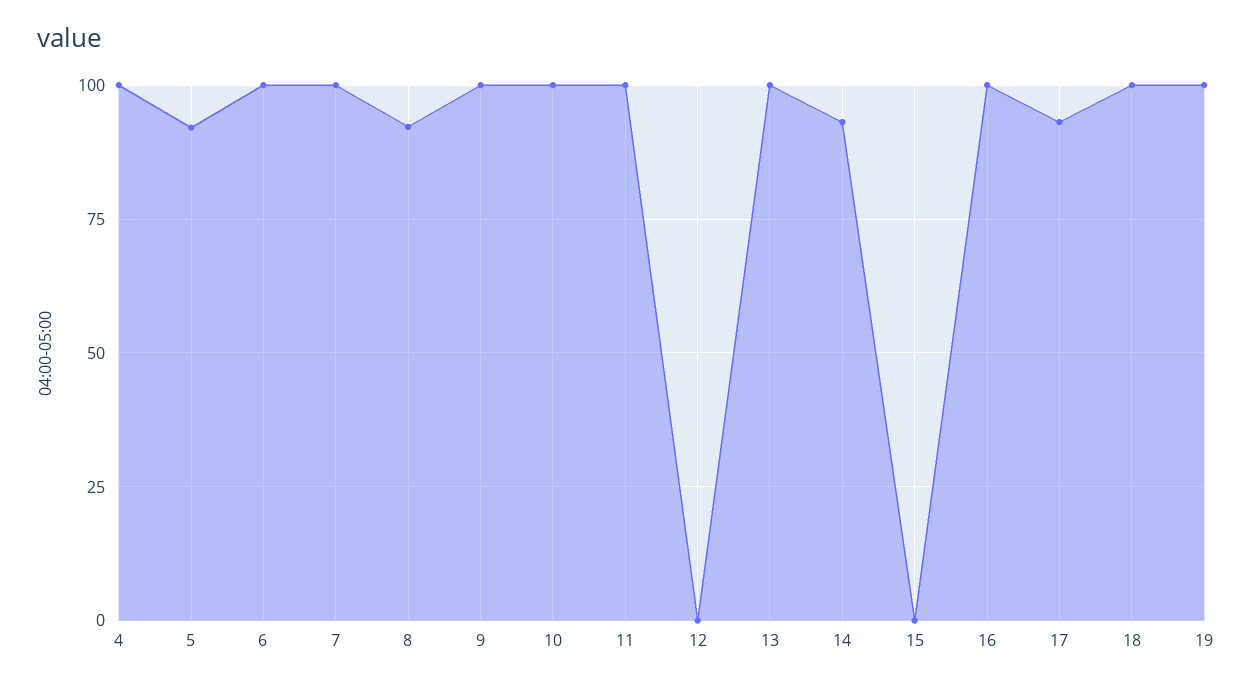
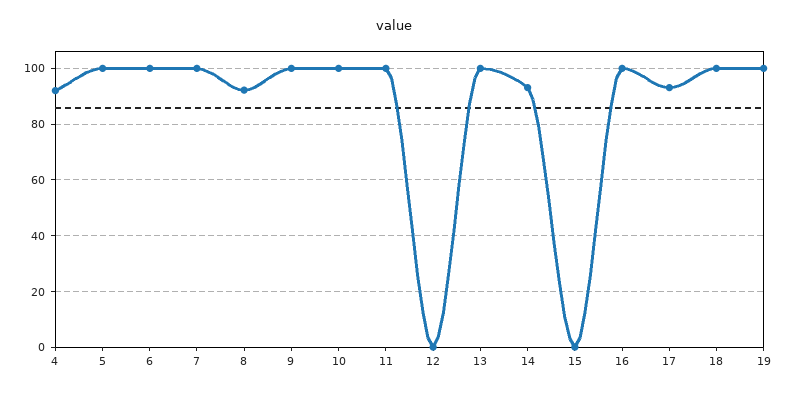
  {
-   "4": 100,
+   "4": 92.5,
-   "5": 92.5,
+   "5": 100,
    "6": 100,
    "7": 100,
    "8": 92.5,
    "9": 100,
    "10": 100,
    "11": 100,
    "12": 0,
    "13": 100,
    "14": 92.5,
    "15": 0,
    "16": 100,
    "17": 92.5,
    "18": 100,
    "19": 100
  }

